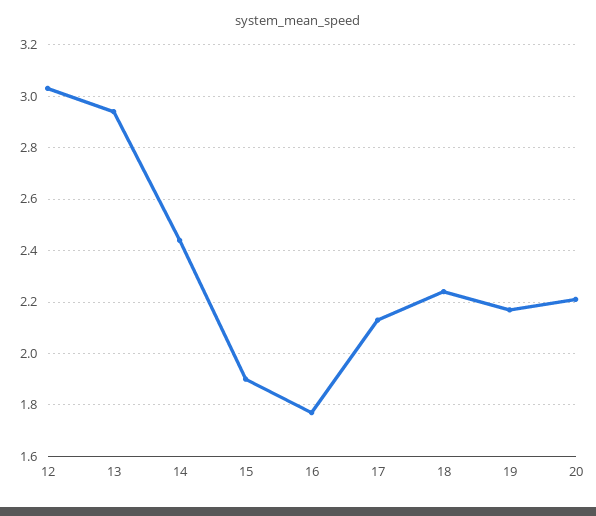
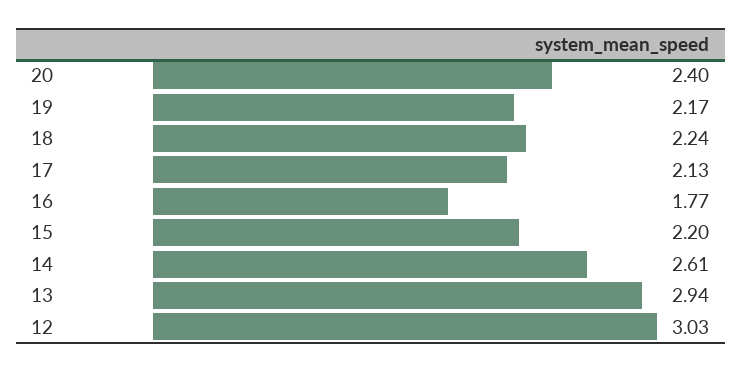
  {
    "12": 3.03,
    "13": 2.94,
-   "14": 2.45,
+   "14": 2.61,
-   "15": 1.9,
+   "15": 2.2,
    "16": 1.77,
    "17": 2.13,
    "18": 2.24,
    "19": 2.17,
-   "20": 2.2
+   "20": 2.4
  }

